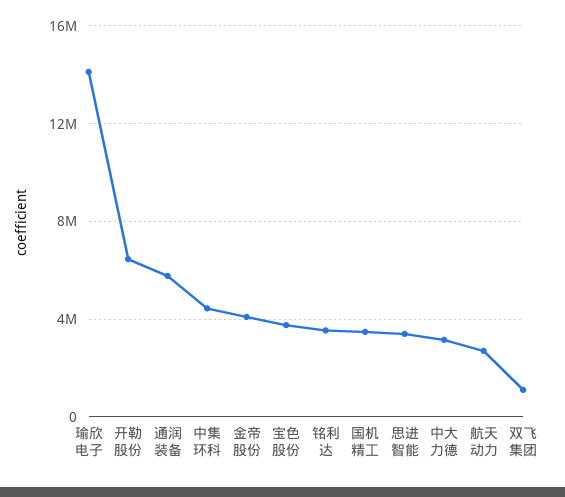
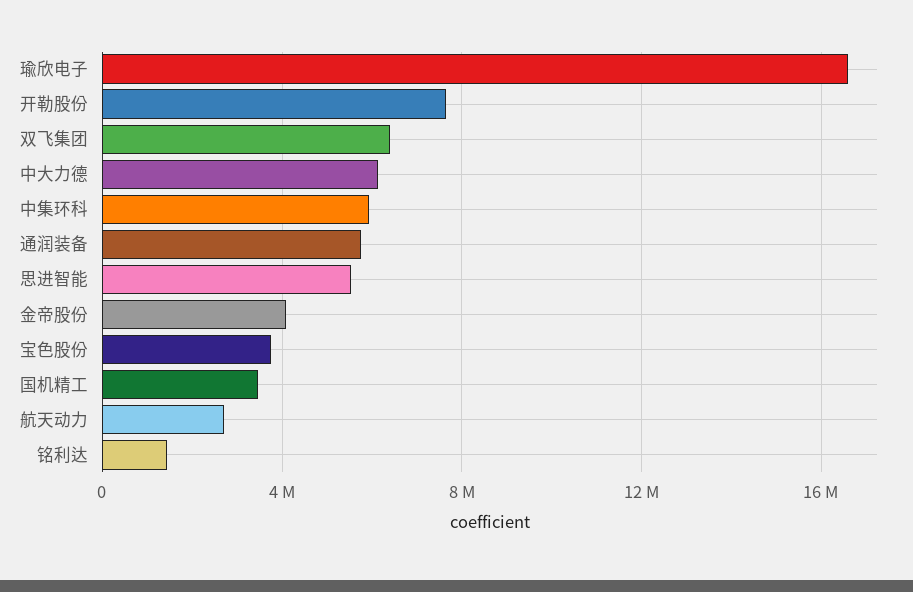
  {
-   "瑜欣电子": 14000000,
+   "瑜欣电子": 16500000,
-   "开勒股份": 6500000,
+   "开勒股份": 7500000,
    "通润装备": 6000000,
-   "中集环科": 4500000,
+   "中集环科": 6000000,
    "金帝股份": 4000000,
    "宝色股份": 4000000,
-   "铭利达": 3500000,
+   "铭利达": 1500000,
    "国机精工": 3500000,
-   "思进智能": 3500000,
+   "思进智能": 5500000,
-   "中大力德": 3000000,
+   "中大力德": 6000000,
    "航天动力": 2500000,
-   "双飞集团": 1000000
+   "双飞集团": 6500000
  }

